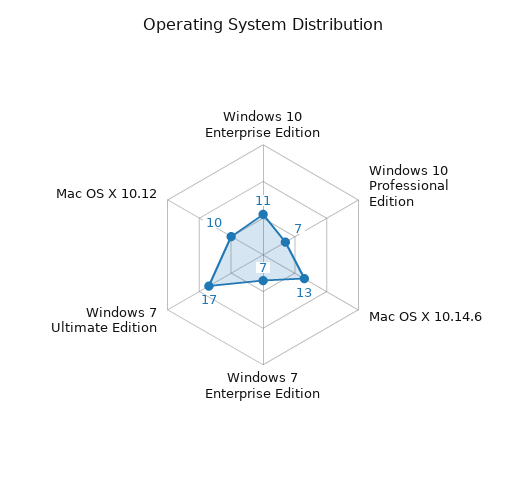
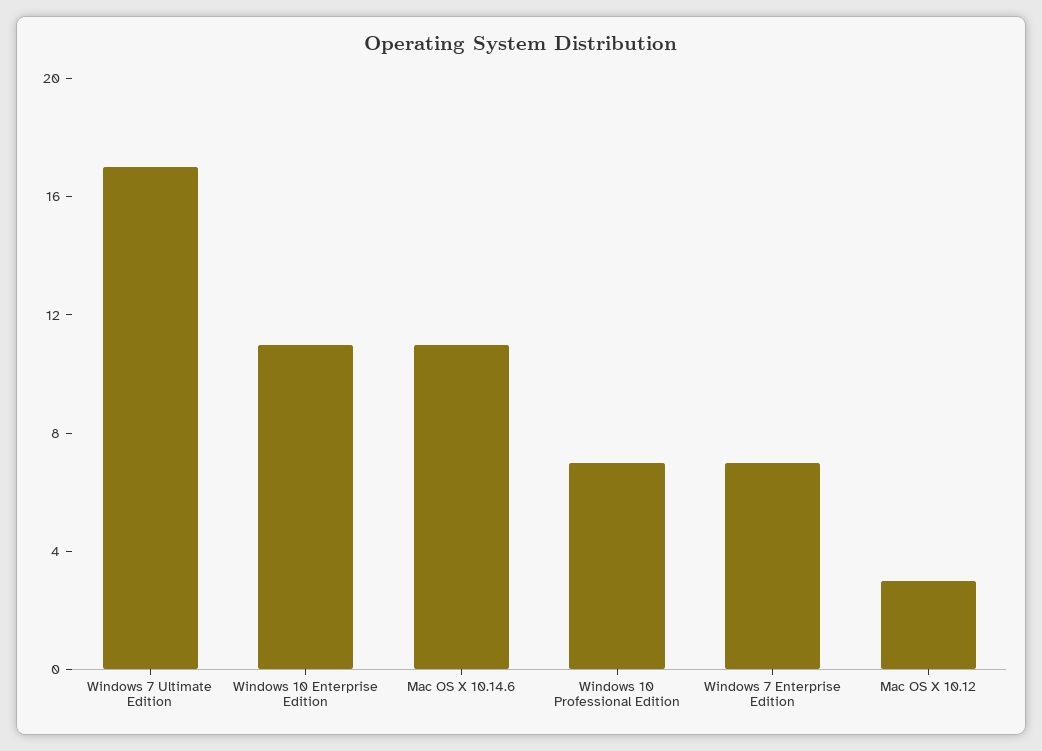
  {
    "Windows 10 Enterprise Edition": 11,
    "Windows 10 Professional Edition": 7,
-   "Mac OS X 10.14.6": 13,
+   "Mac OS X 10.14.6": 11,
    "Windows 7 Enterprise Edition": 7,
    "Windows 7 Ultimate Edition": 17,
-   "Mac OS X 10.12": 10
+   "Mac OS X 10.12": 3
  }

